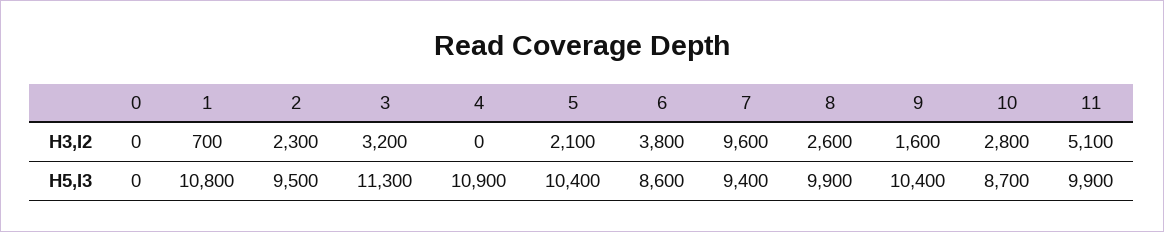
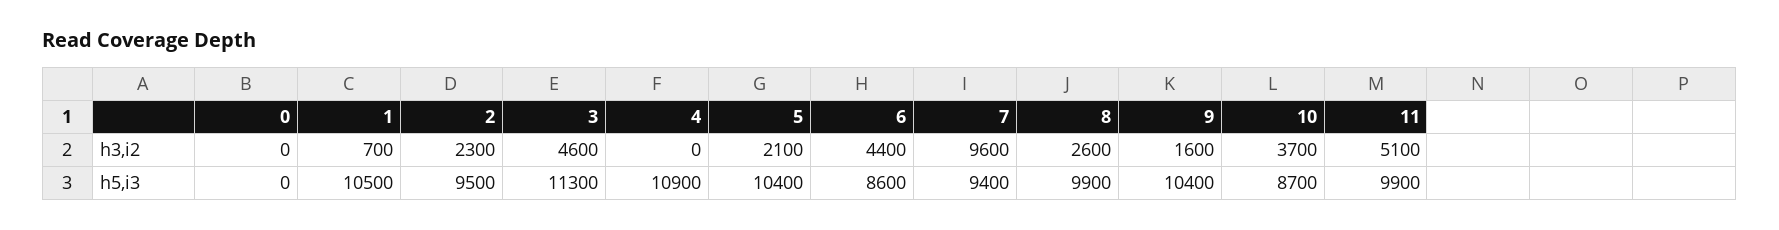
  {
    "0": {
      "H3,I2": 0,
      "H5,I3": 0
    },
    "1": {
      "H3,I2": 700,
-     "H5,I3": 10800
+     "H5,I3": 10500
    },
    "2": {
      "H3,I2": 2300,
      "H5,I3": 9500
    },
    "3": {
-     "H3,I2": 3200,
+     "H3,I2": 4600,
      "H5,I3": 11300
    },
    "4": {
      "H3,I2": 0,
      "H5,I3": 10900
    },
    "5": {
      "H3,I2": 2100,
      "H5,I3": 10400
    },
    "6": {
-     "H3,I2": 3800,
+     "H3,I2": 4400,
      "H5,I3": 8600
    },
    "7": {
      "H3,I2": 9600,
      "H5,I3": 9400
    },
    "8": {
      "H3,I2": 2600,
      "H5,I3": 9900
    },
    "9": {
      "H3,I2": 1600,
      "H5,I3": 10400
    },
    "10": {
-     "H3,I2": 2800,
+     "H3,I2": 3700,
      "H5,I3": 8700
    },
    "11": {
      "H3,I2": 5100,
      "H5,I3": 9900
    }
  }

